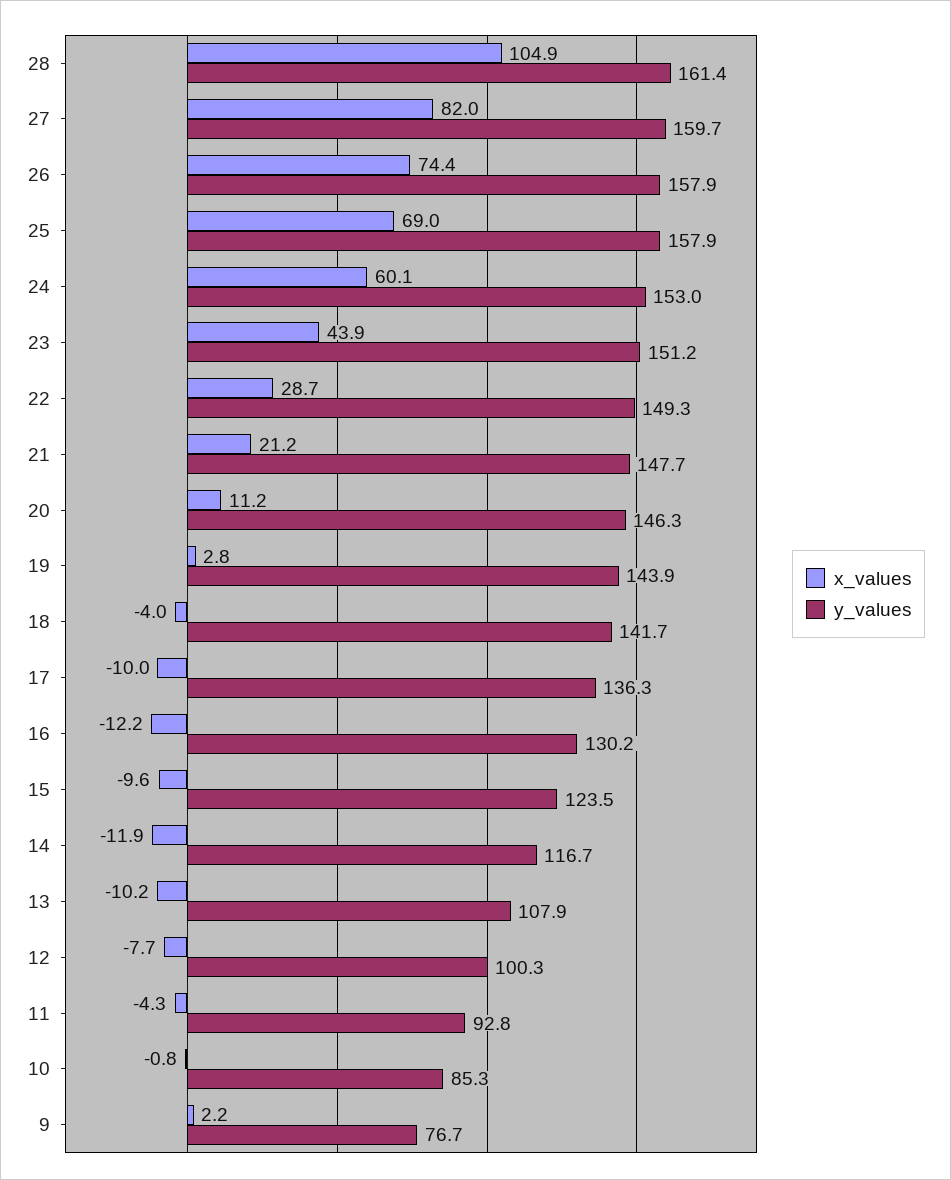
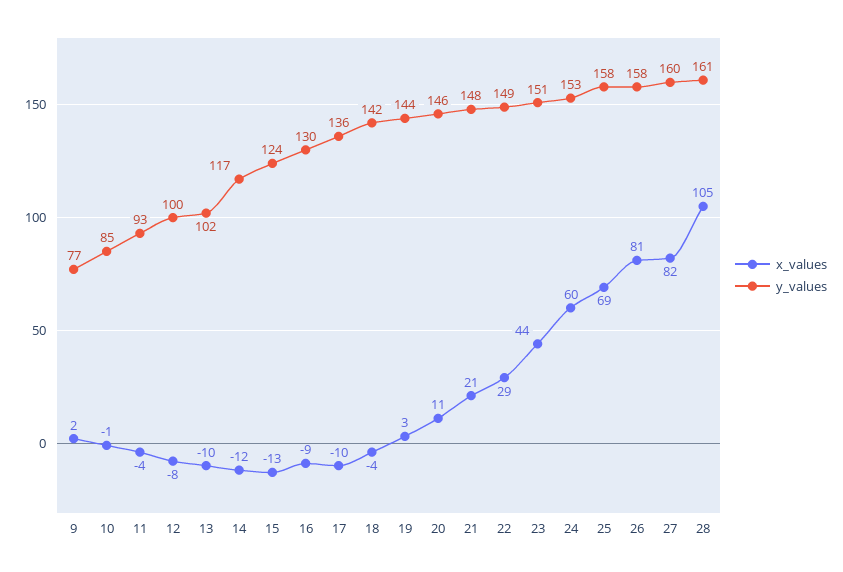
  {
    "x_values": {
      "28": 104.9,
      "27": 82,
-     "26": 74.4,
+     "26": 81,
      "25": 69,
      "24": 60.1,
      "23": 43.9,
      "22": 28.7,
      "21": 21.2,
      "20": 11.2,
      "19": 2.8,
      "18": -4,
      "17": -10,
-     "16": -12.2,
+     "16": -9,
-     "15": -9.6,
+     "15": -13,
      "14": -11.9,
      "13": -10.2,
      "12": -7.7,
      "11": -4.3,
      "10": -0.8,
      "9": 2.2
    },
    "y_values": {
      "28": 161.4,
      "27": 159.7,
      "26": 157.9,
      "25": 157.9,
      "24": 153,
      "23": 151.2,
      "22": 149.3,
      "21": 147.7,
      "20": 146.3,
      "19": 143.9,
      "18": 141.7,
      "17": 136.3,
      "16": 130.2,
      "15": 123.5,
      "14": 116.7,
-     "13": 107.9,
+     "13": 102,
      "12": 100.3,
      "11": 92.8,
      "10": 85.3,
      "9": 76.7
    }
  }

